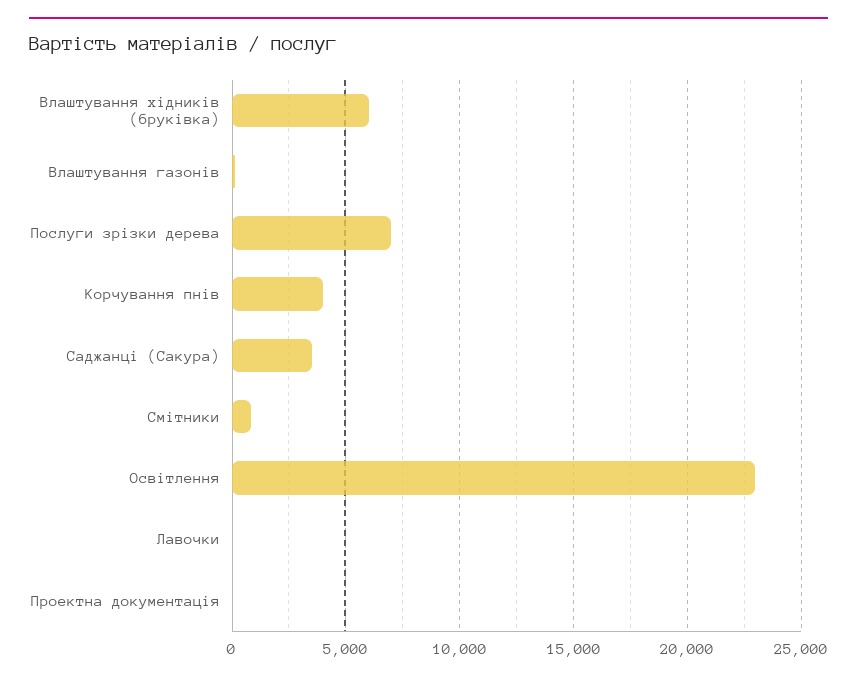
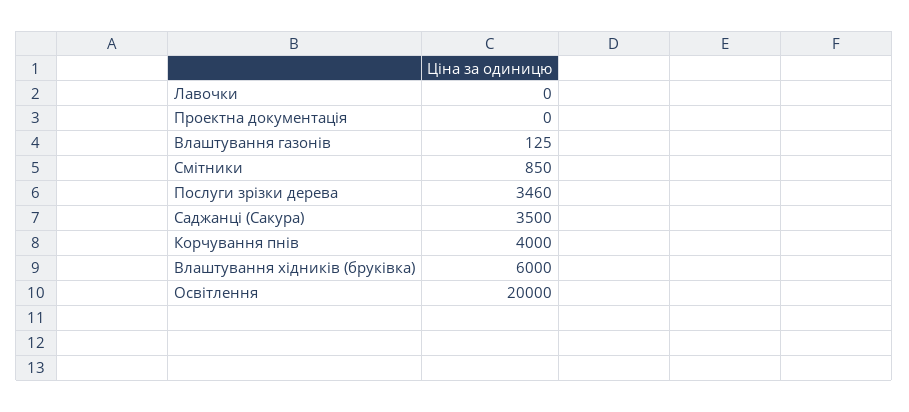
  {
    "Влаштування хідників (бруківка)": 6000,
    "Влаштування газонів": 125,
-   "Послуги зрізки дерева": 7000,
+   "Послуги зрізки дерева": 3460,
    "Корчування пнів": 4000,
    "Саджанці (Сакура)": 3500,
    "Смітники": 850,
-   "Освітлення": 23000,
+   "Освітлення": 20000,
    "Лавочки": 0,
    "Проектна документація": 0
  }

